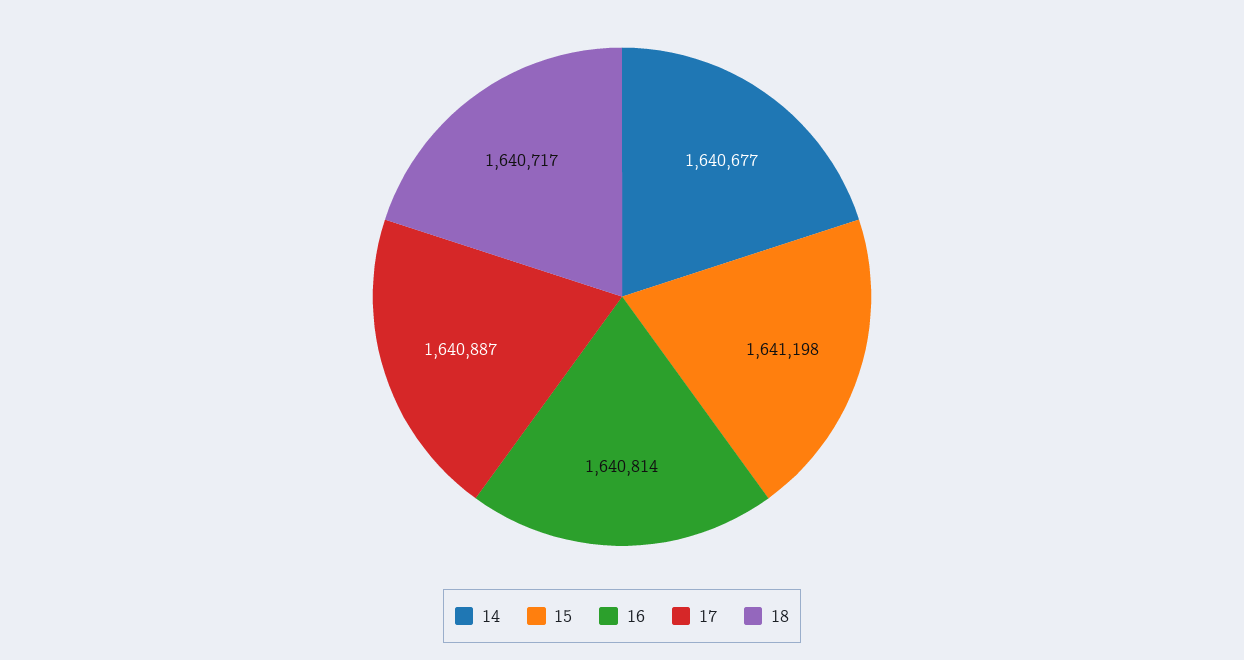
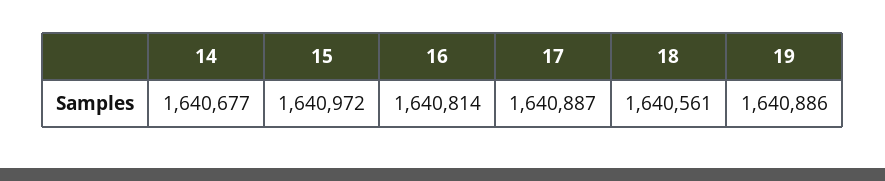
  {
    "14": 1640677,
-   "15": 1641198,
+   "15": 1640972,
    "16": 1640814,
    "17": 1640887,
-   "18": 1640717
+   "18": 1640561,
+   "19": 1640886
  }

